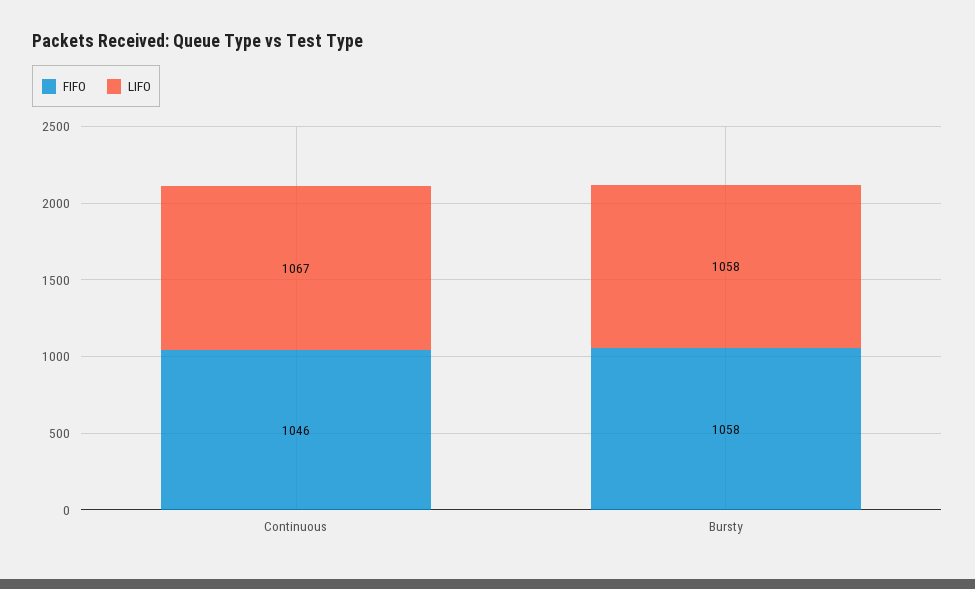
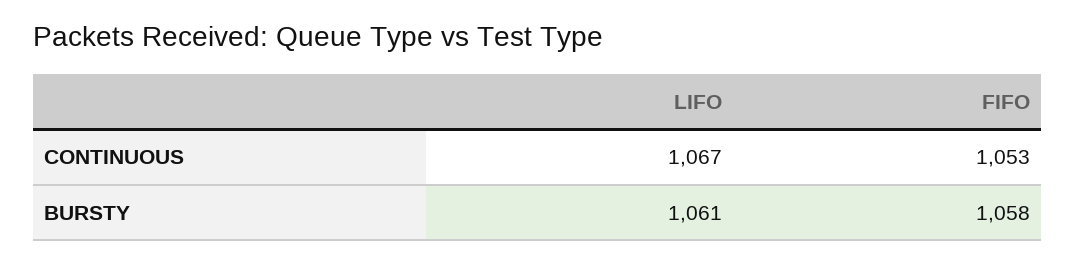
  {
    "FIFO": {
-     "Continuous": 1046,
+     "Continuous": 1053,
      "Bursty": 1058
    },
    "LIFO": {
      "Continuous": 1067,
-     "Bursty": 1058
+     "Bursty": 1061
    }
  }

